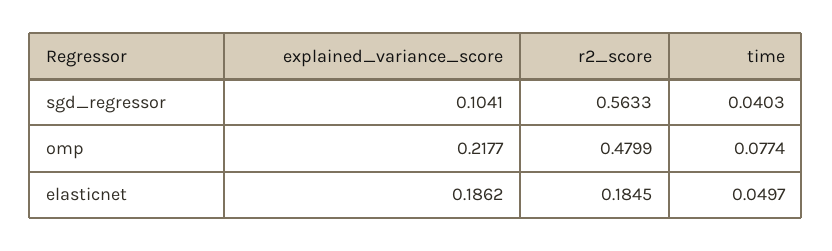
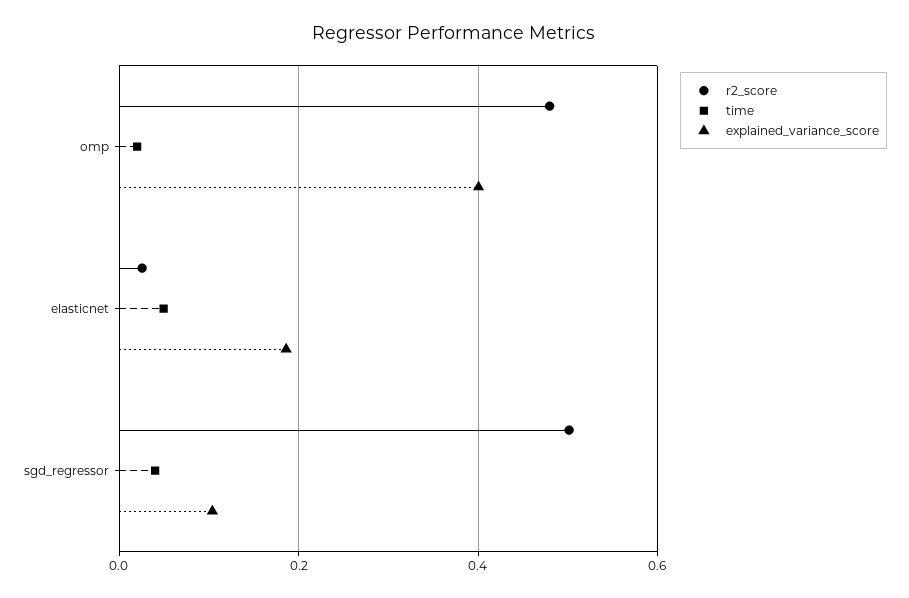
  {
    "explained_variance_score": {
      "sgd_regressor": 0.1041,
-     "omp": 0.2177,
+     "omp": 0.4,
      "elasticnet": 0.1862
    },
    "r2_score": {
-     "sgd_regressor": 0.5633,
+     "sgd_regressor": 0.5,
      "omp": 0.4799,
-     "elasticnet": 0.1845
+     "elasticnet": 0.02
    },
    "time": {
      "sgd_regressor": 0.0403,
-     "omp": 0.0774,
+     "omp": 0.02,
      "elasticnet": 0.0497
    }
  }

